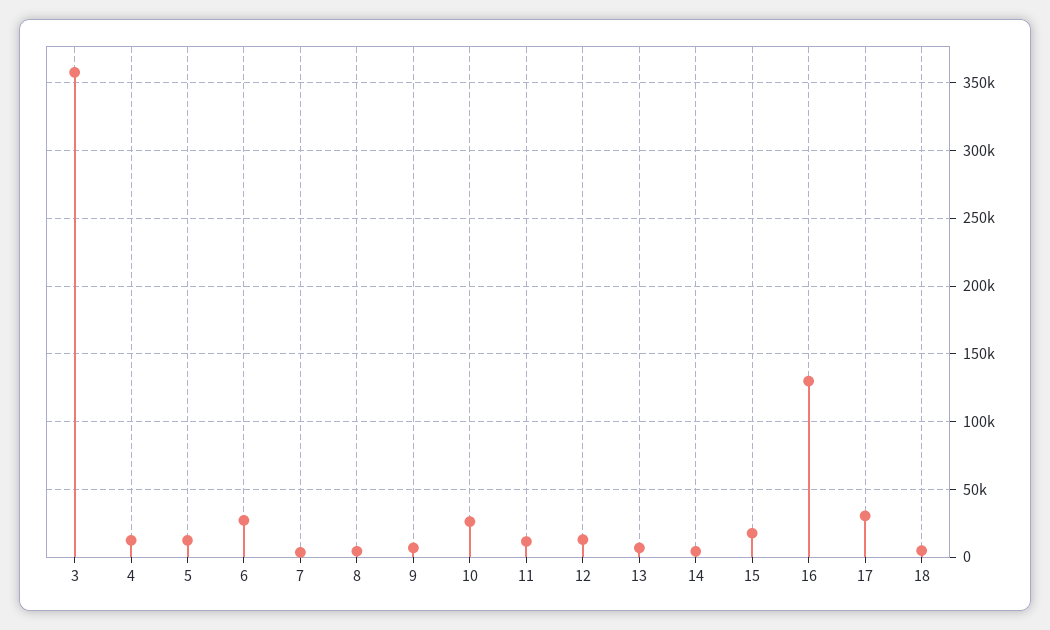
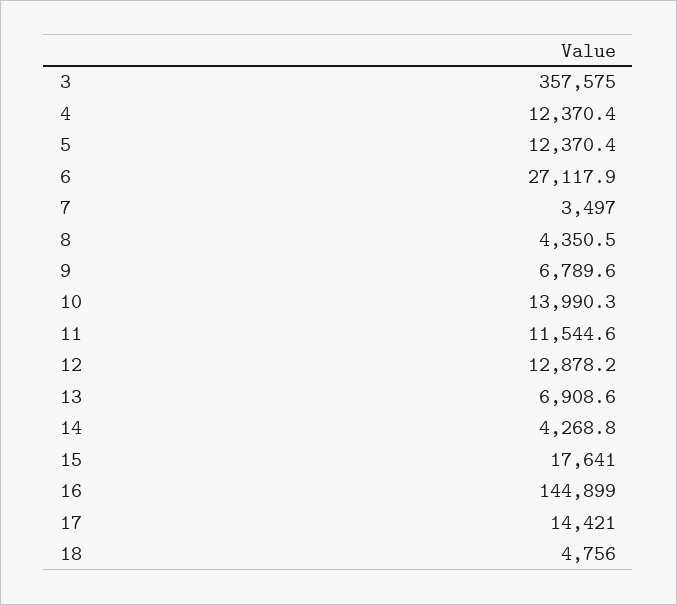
  {
    "3": 357575,
    "4": 12370.4,
    "5": 12370.4,
    "6": 27117.9,
    "7": 3497,
    "8": 4350.5,
    "9": 6789.6,
-   "10": 25000,
+   "10": 13990.3,
    "11": 11544.6,
    "12": 12878.2,
    "13": 6908.6,
    "14": 4268.8,
    "15": 17641,
-   "16": 130000,
+   "16": 144899,
-   "17": 30000,
+   "17": 14421,
    "18": 4756
  }

